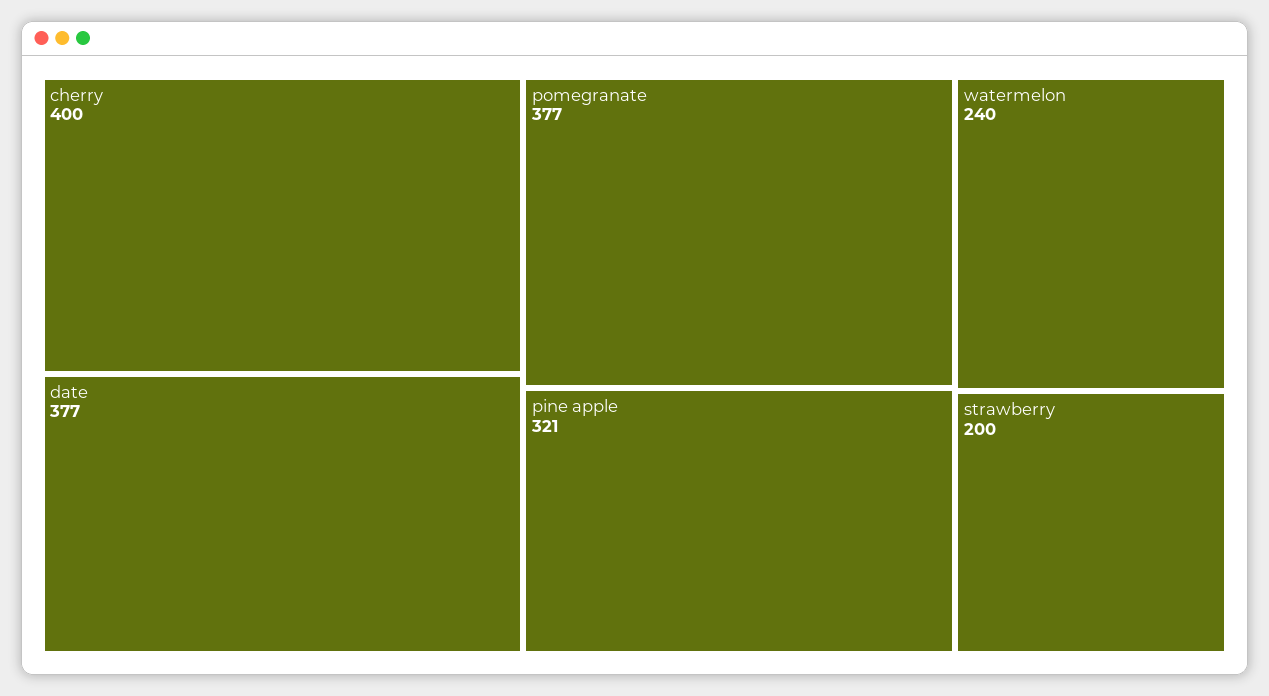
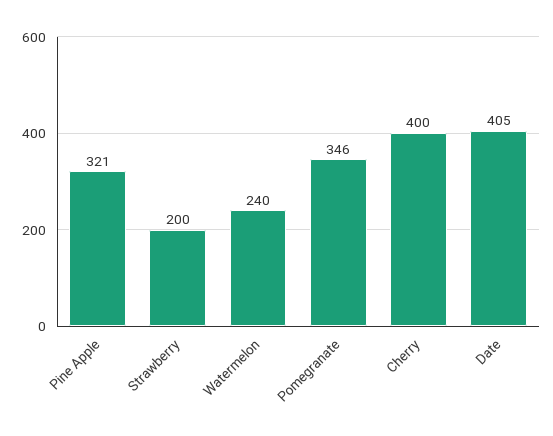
  {
    "cherry": 400,
-   "date": 377,
+   "date": 405,
-   "pomegranate": 377,
+   "pomegranate": 346,
    "pine apple": 321,
    "watermelon": 240,
    "strawberry": 200
  }

